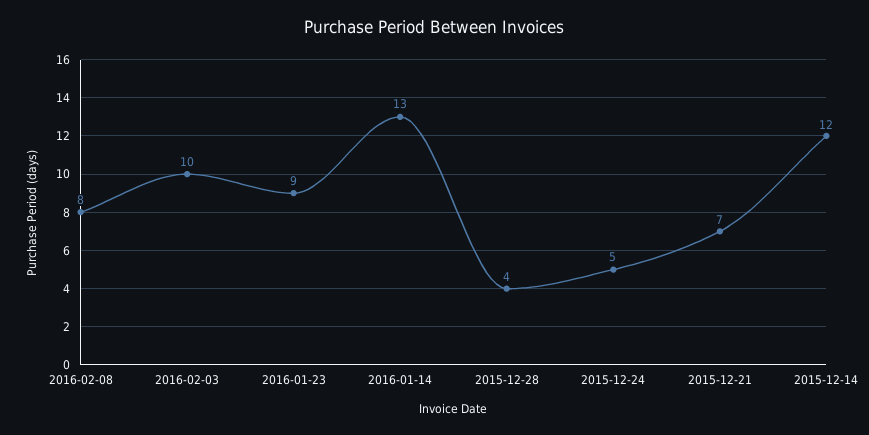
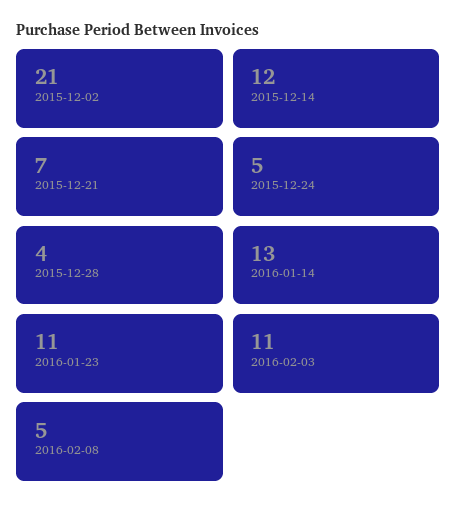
  {
-   "2016-02-08": 8,
+   "2016-02-08": 5,
-   "2016-02-03": 10,
+   "2016-02-03": 11,
-   "2016-01-23": 9,
+   "2016-01-23": 11,
    "2016-01-14": 13,
    "2015-12-28": 4,
    "2015-12-24": 5,
    "2015-12-21": 7,
-   "2015-12-14": 12
+   "2015-12-14": 12,
+   "2015-12-02": 21
  }

